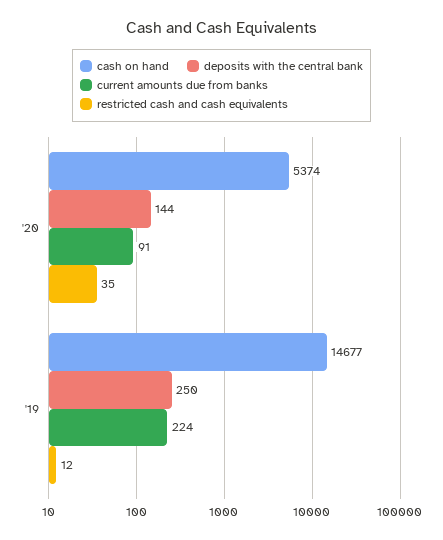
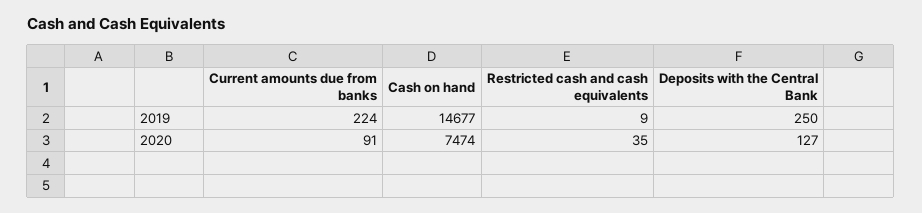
  {
    "cash on hand": {
-     "'20": 5374,
+     "'20": 7474,
      "'19": 14677
    },
    "deposits with the central bank": {
-     "'20": 144,
+     "'20": 127,
      "'19": 250
    },
    "current amounts due from banks": {
      "'20": 91,
      "'19": 224
    },
    "restricted cash and cash equivalents": {
      "'20": 35,
-     "'19": 12
+     "'19": 9
    }
  }

